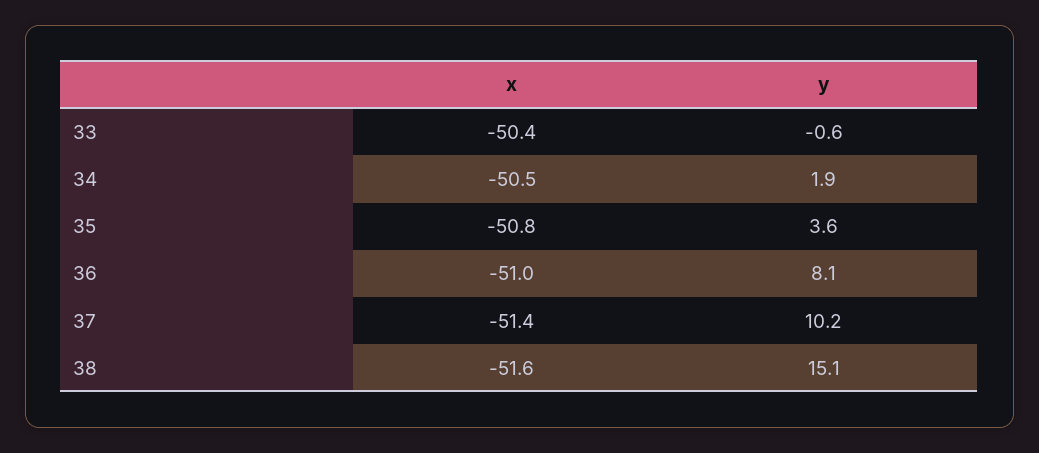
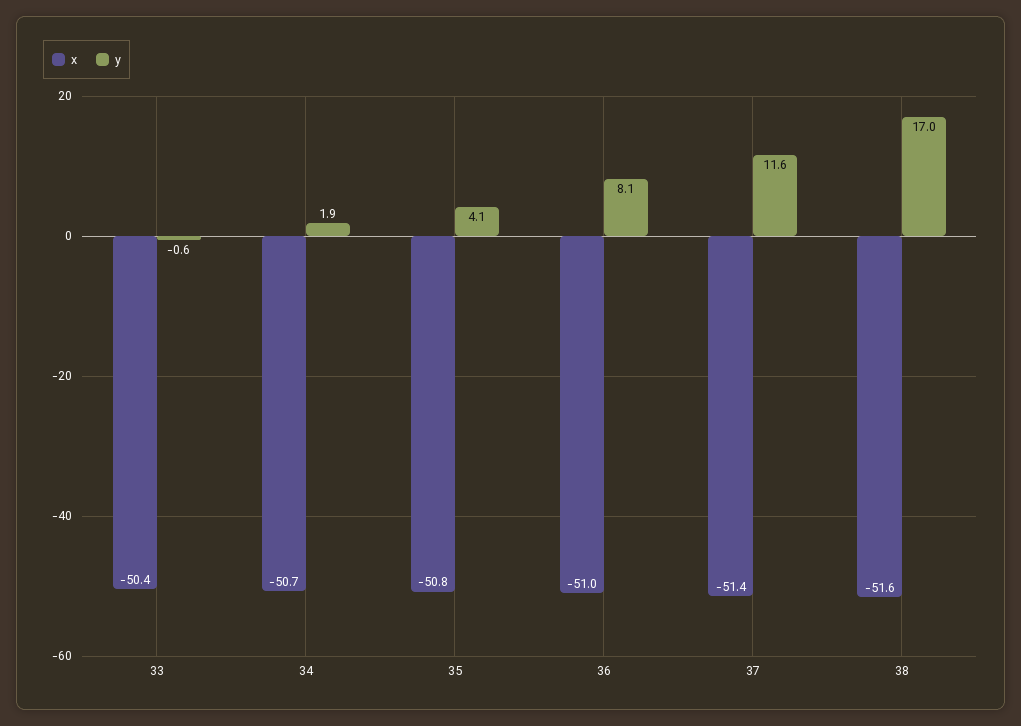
  {
    "x": {
      "33": -50.4,
-     "34": -50.5,
+     "34": -50.7,
      "35": -50.8,
      "36": -51,
      "37": -51.4,
      "38": -51.6
    },
    "y": {
      "33": -0.6,
      "34": 1.9,
-     "35": 3.6,
+     "35": 4.1,
      "36": 8.1,
-     "37": 10.2,
+     "37": 11.6,
-     "38": 15.1
+     "38": 17
    }
  }

